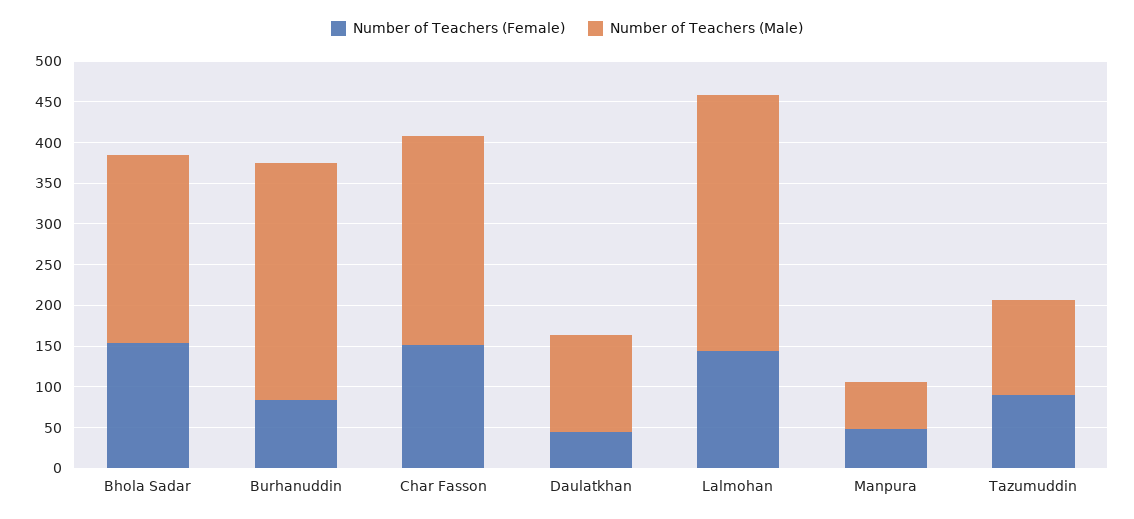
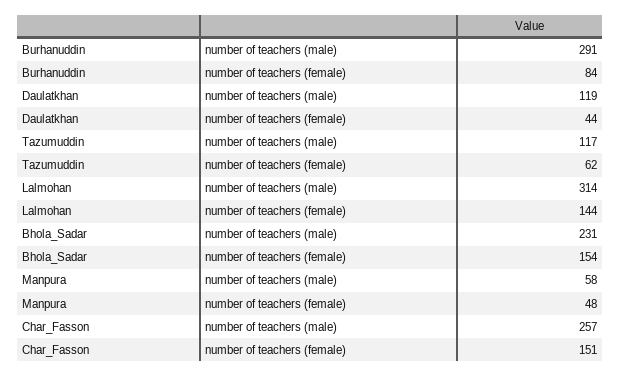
  {
    "Number of Teachers (Female)": {
      "Bhola Sadar": 154,
      "Burhanuddin": 84,
      "Char Fasson": 151,
      "Daulatkhan": 44,
      "Lalmohan": 144,
      "Manpura": 48,
-     "Tazumuddin": 90
+     "Tazumuddin": 62
    },
    "Number of Teachers (Male)": {
      "Bhola Sadar": 231,
      "Burhanuddin": 291,
      "Char Fasson": 257,
      "Daulatkhan": 119,
      "Lalmohan": 314,
      "Manpura": 58,
      "Tazumuddin": 117
    }
  }

